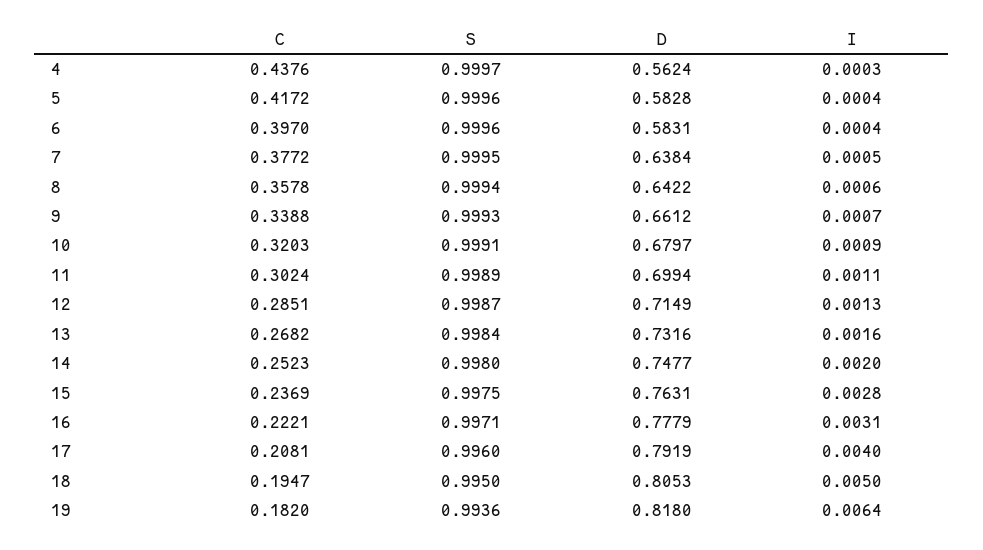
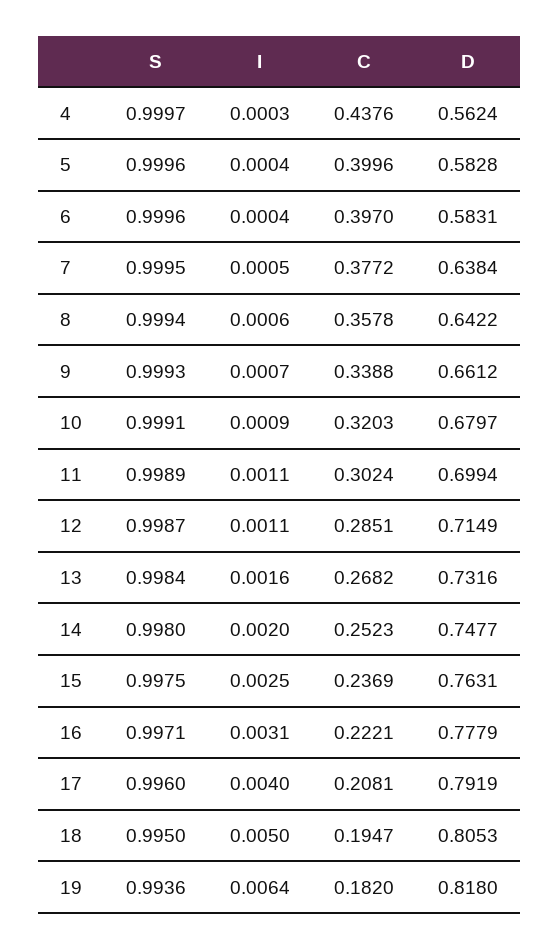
  {
    "C": {
      "4": 0.4376,
-     "5": 0.4172,
+     "5": 0.3996,
      "6": 0.397,
      "7": 0.3772,
      "8": 0.3578,
      "9": 0.3388,
      "10": 0.3203,
      "11": 0.3024,
      "12": 0.2851,
      "13": 0.2682,
      "14": 0.2523,
      "15": 0.2369,
      "16": 0.2221,
      "17": 0.2081,
      "18": 0.1947,
      "19": 0.182
    },
    "S": {
      "4": 0.9997,
      "5": 0.9996,
      "6": 0.9996,
      "7": 0.9995,
      "8": 0.9994,
      "9": 0.9993,
      "10": 0.9991,
      "11": 0.9989,
      "12": 0.9987,
      "13": 0.9984,
      "14": 0.998,
      "15": 0.9975,
      "16": 0.9971,
      "17": 0.996,
      "18": 0.995,
      "19": 0.9936
    },
    "D": {
      "4": 0.5624,
      "5": 0.5828,
      "6": 0.5831,
      "7": 0.6384,
      "8": 0.6422,
      "9": 0.6612,
      "10": 0.6797,
      "11": 0.6994,
      "12": 0.7149,
      "13": 0.7316,
      "14": 0.7477,
      "15": 0.7631,
      "16": 0.7779,
      "17": 0.7919,
      "18": 0.8053,
      "19": 0.818
    },
    "I": {
      "4": 0.0003,
      "5": 0.0004,
      "6": 0.0004,
      "7": 0.0005,
      "8": 0.0006,
      "9": 0.0007,
      "10": 0.0009,
      "11": 0.0011,
-     "12": 0.0013,
+     "12": 0.0011,
      "13": 0.0016,
      "14": 0.002,
-     "15": 0.0028,
+     "15": 0.0025,
      "16": 0.0031,
      "17": 0.004,
      "18": 0.005,
      "19": 0.0064
    }
  }

